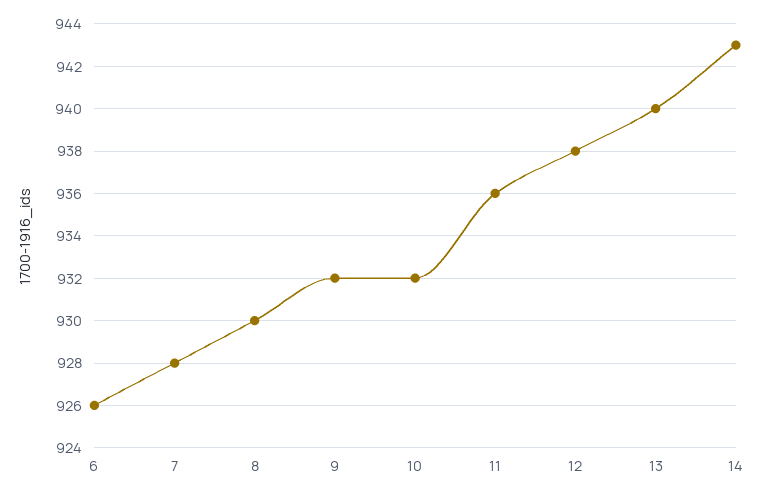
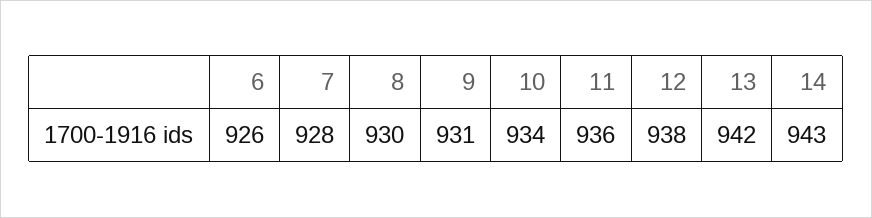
  {
    "6": 926,
    "7": 928,
    "8": 930,
-   "9": 932,
+   "9": 931,
-   "10": 932,
+   "10": 934,
    "11": 936,
    "12": 938,
-   "13": 940,
+   "13": 942,
    "14": 943
  }

